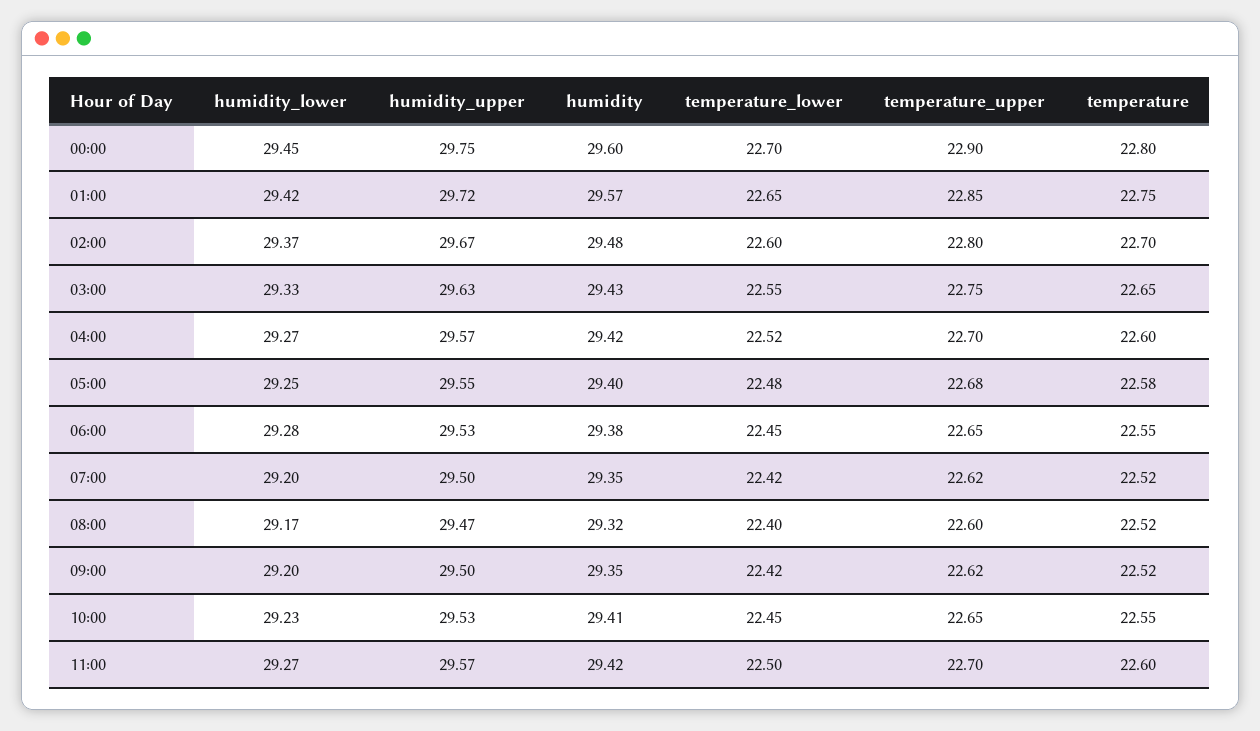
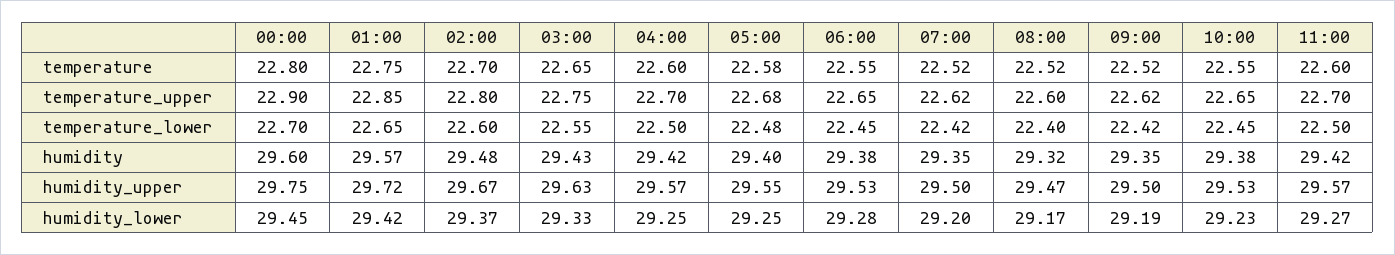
  {
    "humidity_lower": {
      "00:00": 29.45,
      "01:00": 29.42,
      "02:00": 29.37,
      "03:00": 29.33,
-     "04:00": 29.27,
+     "04:00": 29.25,
      "05:00": 29.25,
      "06:00": 29.28,
      "07:00": 29.2,
      "08:00": 29.17,
-     "09:00": 29.2,
+     "09:00": 29.19,
      "10:00": 29.23,
      "11:00": 29.27
    },
    "humidity_upper": {
      "00:00": 29.75,
      "01:00": 29.72,
      "02:00": 29.67,
      "03:00": 29.63,
      "04:00": 29.57,
      "05:00": 29.55,
      "06:00": 29.53,
      "07:00": 29.5,
      "08:00": 29.47,
      "09:00": 29.5,
      "10:00": 29.53,
      "11:00": 29.57
    },
    "humidity": {
      "00:00": 29.6,
      "01:00": 29.57,
      "02:00": 29.48,
      "03:00": 29.43,
      "04:00": 29.42,
      "05:00": 29.4,
      "06:00": 29.38,
      "07:00": 29.35,
      "08:00": 29.32,
      "09:00": 29.35,
-     "10:00": 29.41,
+     "10:00": 29.38,
      "11:00": 29.42
    },
    "temperature_lower": {
      "00:00": 22.7,
      "01:00": 22.65,
      "02:00": 22.6,
      "03:00": 22.55,
-     "04:00": 22.52,
+     "04:00": 22.5,
      "05:00": 22.48,
      "06:00": 22.45,
      "07:00": 22.42,
      "08:00": 22.4,
      "09:00": 22.42,
      "10:00": 22.45,
      "11:00": 22.5
    },
    "temperature_upper": {
      "00:00": 22.9,
      "01:00": 22.85,
      "02:00": 22.8,
      "03:00": 22.75,
      "04:00": 22.7,
      "05:00": 22.68,
      "06:00": 22.65,
      "07:00": 22.62,
      "08:00": 22.6,
      "09:00": 22.62,
      "10:00": 22.65,
      "11:00": 22.7
    },
    "temperature": {
      "00:00": 22.8,
      "01:00": 22.75,
      "02:00": 22.7,
      "03:00": 22.65,
      "04:00": 22.6,
      "05:00": 22.58,
      "06:00": 22.55,
      "07:00": 22.52,
      "08:00": 22.52,
      "09:00": 22.52,
      "10:00": 22.55,
      "11:00": 22.6
    }
  }

